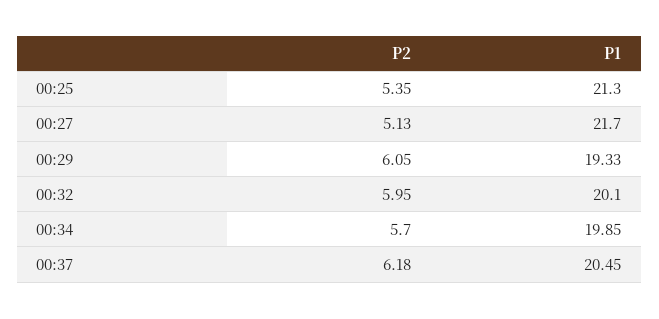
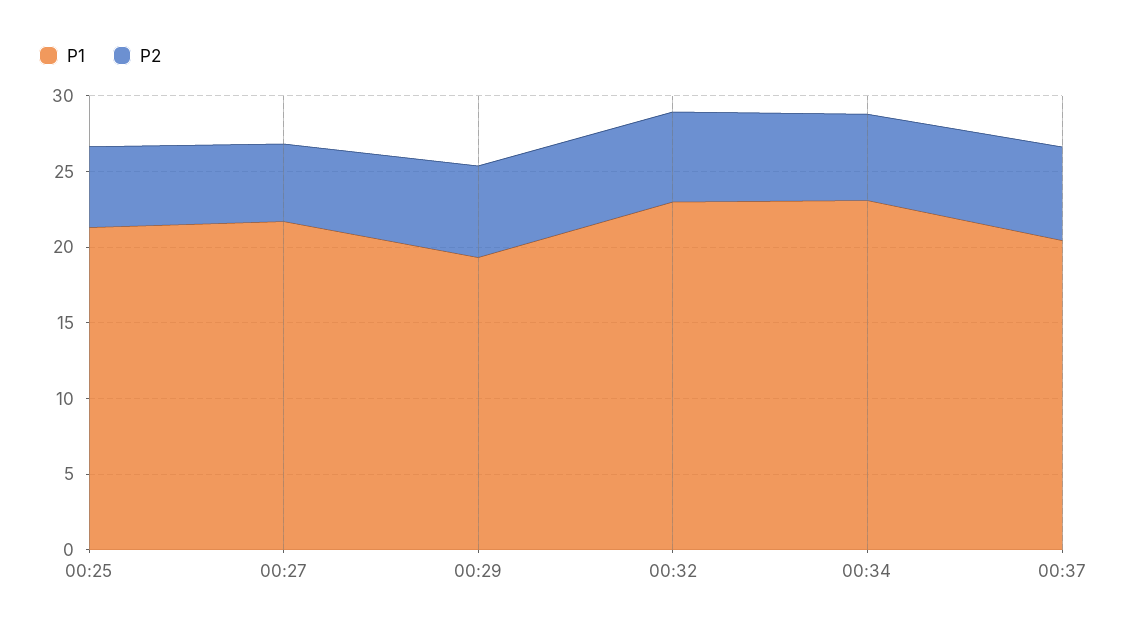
  {
    "P2": {
      "00:25": 5.35,
      "00:27": 5.13,
      "00:29": 6.05,
      "00:32": 5.95,
      "00:34": 5.7,
      "00:37": 6.18
    },
    "P1": {
      "00:25": 21.3,
      "00:27": 21.7,
      "00:29": 19.33,
-     "00:32": 20.1,
+     "00:32": 23,
-     "00:34": 19.85,
+     "00:34": 23,
      "00:37": 20.45
    }
  }

